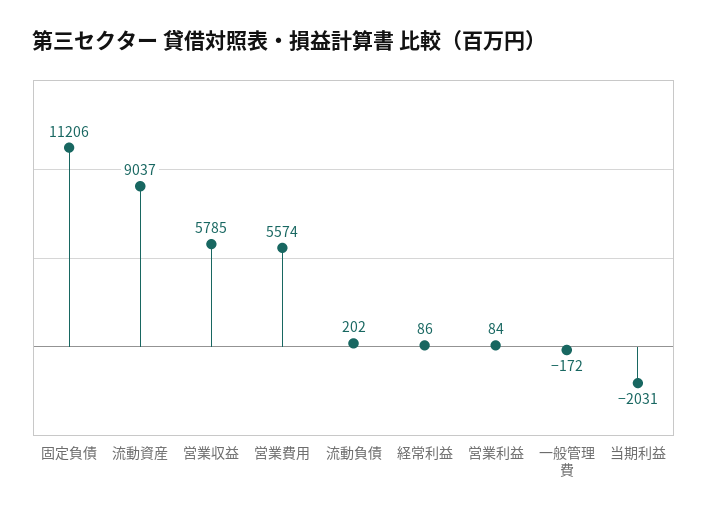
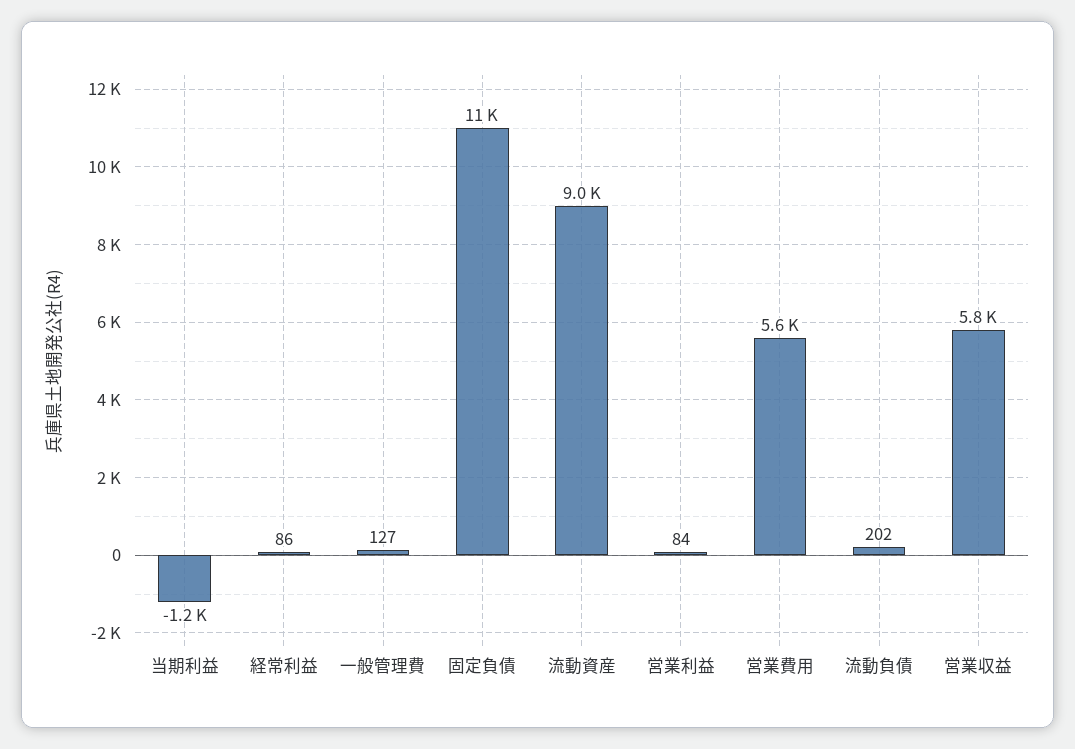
  {
    "固定負債": 11206,
    "流動資産": 9037,
    "営業収益": 5785,
    "営業費用": 5574,
    "流動負債": 202,
    "経常利益": 86,
    "営業利益": 84,
-   "一般管理費": -172,
+   "一般管理費": 127,
-   "当期利益": -2031
+   "当期利益": -1200
  }

